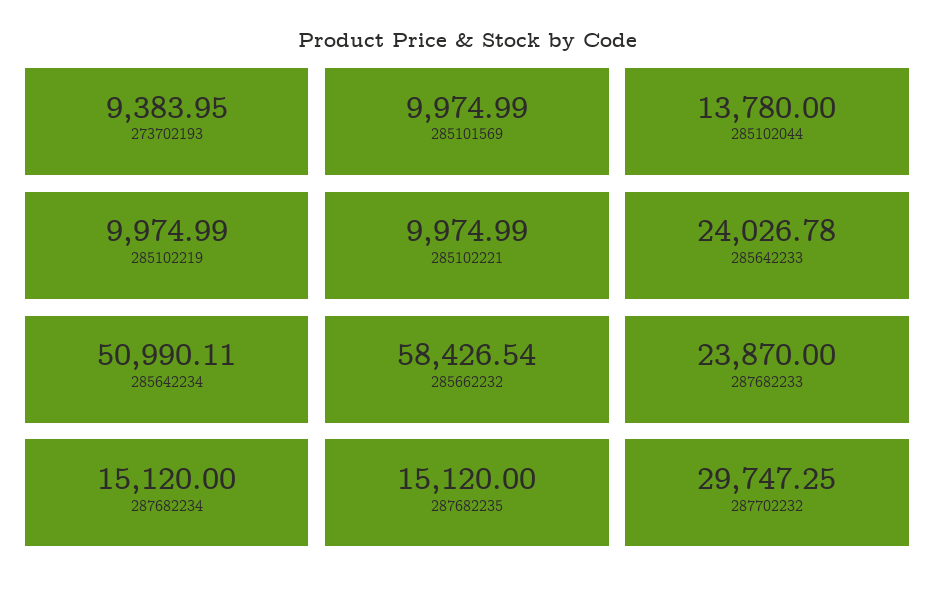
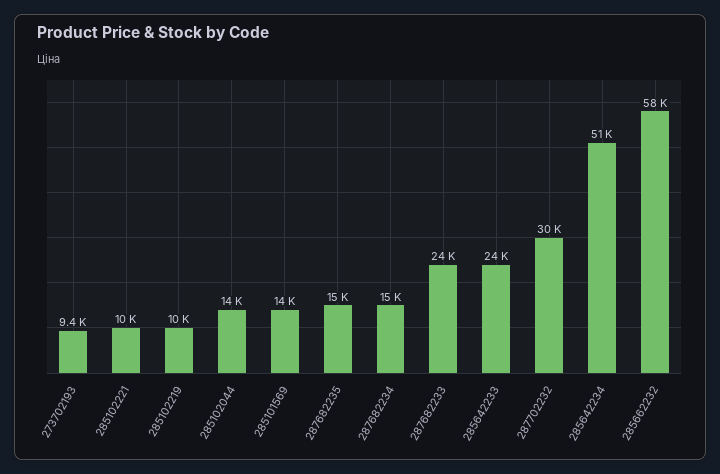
  {
    "273702193": 9383.95,
-   "285101569": 9974.99,
+   "285101569": 14000,
    "285102044": 13780,
    "285102219": 9974.99,
    "285102221": 9974.99,
    "285642233": 24026.78,
    "285642234": 50990.11,
    "285662232": 58426.54,
    "287682233": 23870,
    "287682234": 15120,
    "287682235": 15120,
    "287702232": 29747.25
  }

